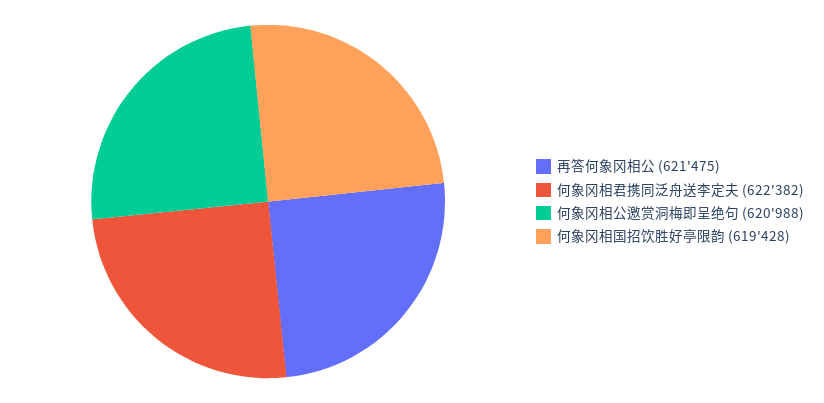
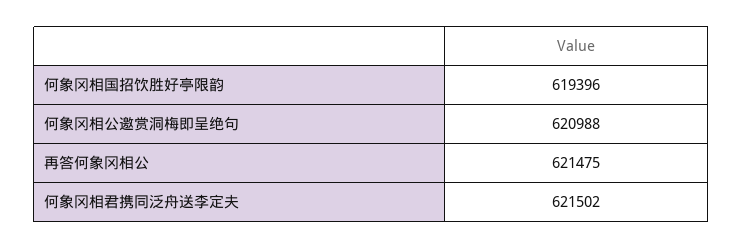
  {
    "再答何象冈相公": 621475,
-   "何象冈相君携同泛舟送李定夫": 622382,
+   "何象冈相君携同泛舟送李定夫": 621502,
    "何象冈相公邀赏洞梅即呈绝句": 620988,
-   "何象冈相国招饮胜好亭限韵": 619428
+   "何象冈相国招饮胜好亭限韵": 619396
  }

